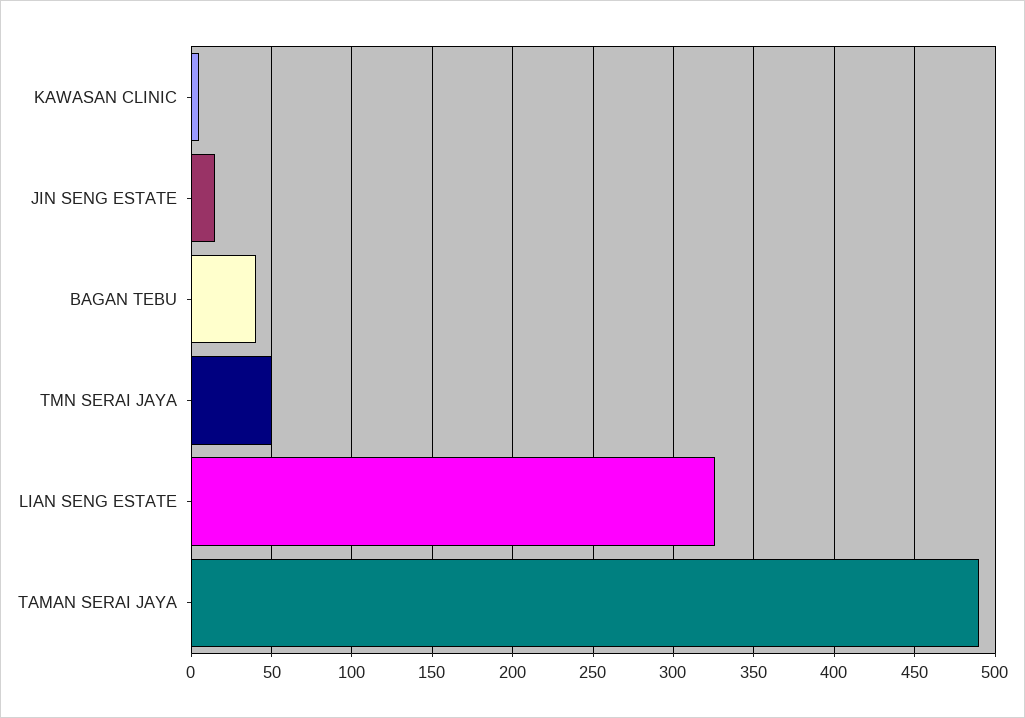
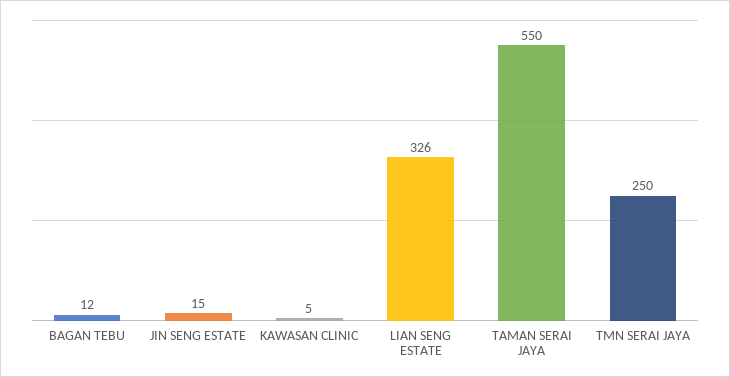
  {
    "KAWASAN CLINIC": 5,
    "JIN SENG ESTATE": 15,
-   "BAGAN TEBU": 40,
+   "BAGAN TEBU": 12,
-   "TMN SERAI JAYA": 50,
+   "TMN SERAI JAYA": 250,
    "LIAN SENG ESTATE": 326,
-   "TAMAN SERAI JAYA": 490
+   "TAMAN SERAI JAYA": 550
  }

